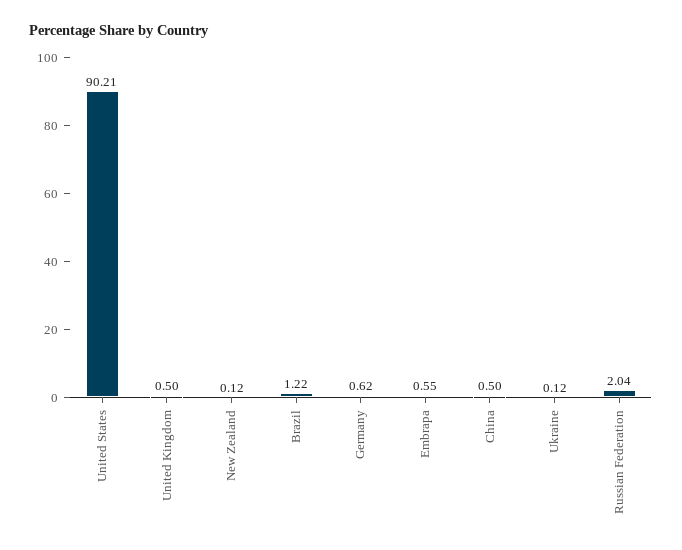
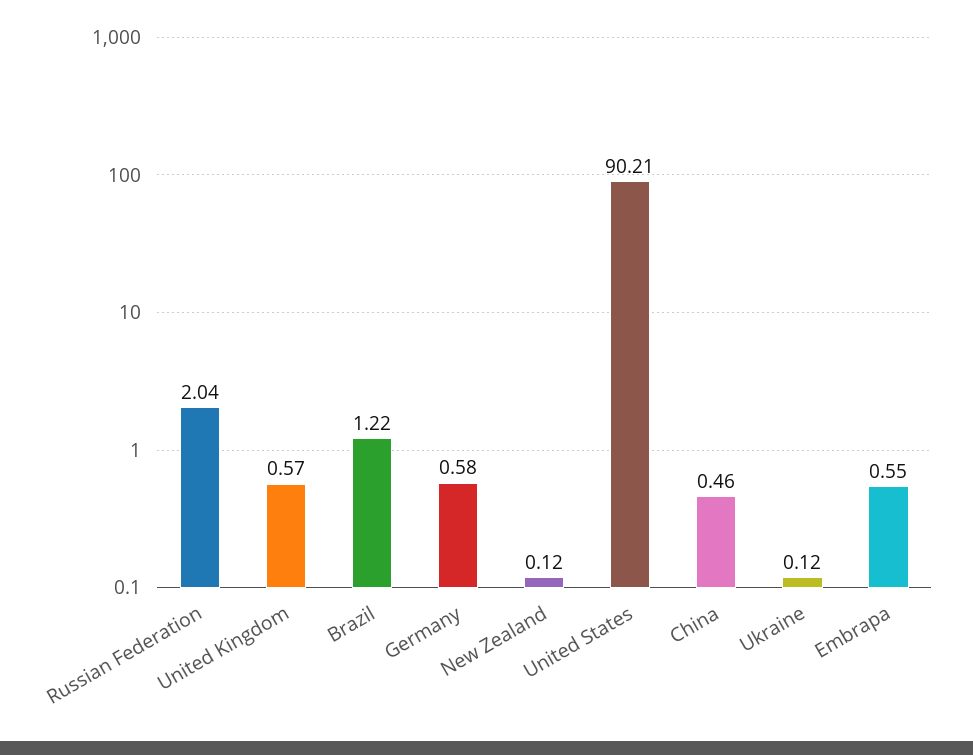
  {
    "United States": 90.21,
-   "United Kingdom": 0.5,
+   "United Kingdom": 0.57,
    "New Zealand": 0.12,
    "Brazil": 1.22,
-   "Germany": 0.62,
+   "Germany": 0.58,
    "Embrapa": 0.55,
-   "China": 0.5,
+   "China": 0.46,
    "Ukraine": 0.12,
    "Russian Federation": 2.04
  }

